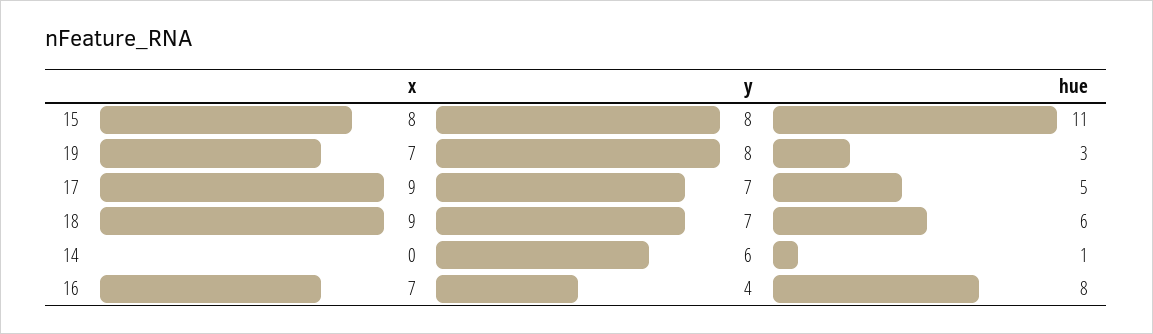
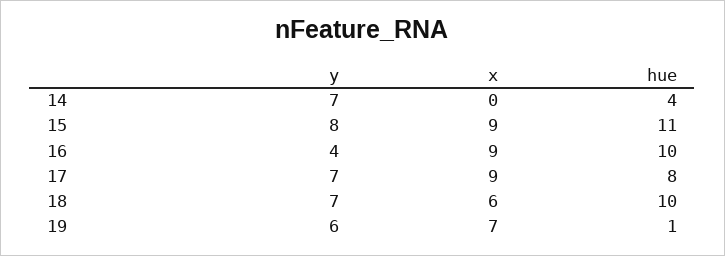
  {
    "x": {
-     "15": 8,
+     "15": 9,
      "19": 7,
      "17": 9,
-     "18": 9,
+     "18": 6,
      "14": 0,
-     "16": 7
+     "16": 9
    },
    "y": {
      "15": 8,
-     "19": 8,
+     "19": 6,
      "17": 7,
      "18": 7,
-     "14": 6,
+     "14": 7,
      "16": 4
    },
    "hue": {
      "15": 11,
-     "19": 3,
+     "19": 1,
-     "17": 5,
+     "17": 8,
-     "18": 6,
+     "18": 10,
-     "14": 1,
+     "14": 4,
-     "16": 8
+     "16": 10
    }
  }

